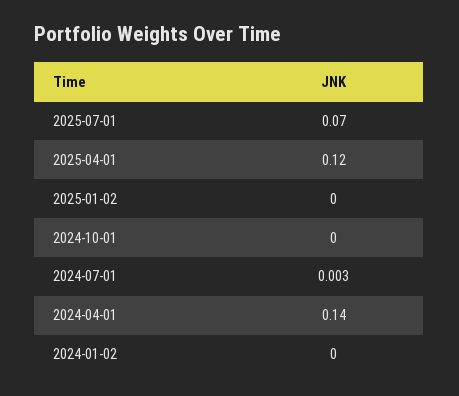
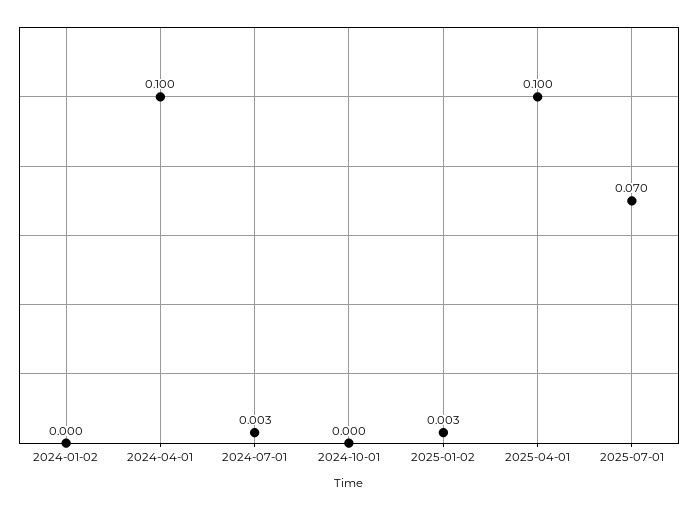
  {
    "2025-07-01": 0.07,
-   "2025-04-01": 0.12,
+   "2025-04-01": 0.1,
-   "2025-01-02": 0,
+   "2025-01-02": 0.003,
    "2024-10-01": 0,
    "2024-07-01": 0.003,
-   "2024-04-01": 0.14,
+   "2024-04-01": 0.1,
    "2024-01-02": 0
  }

